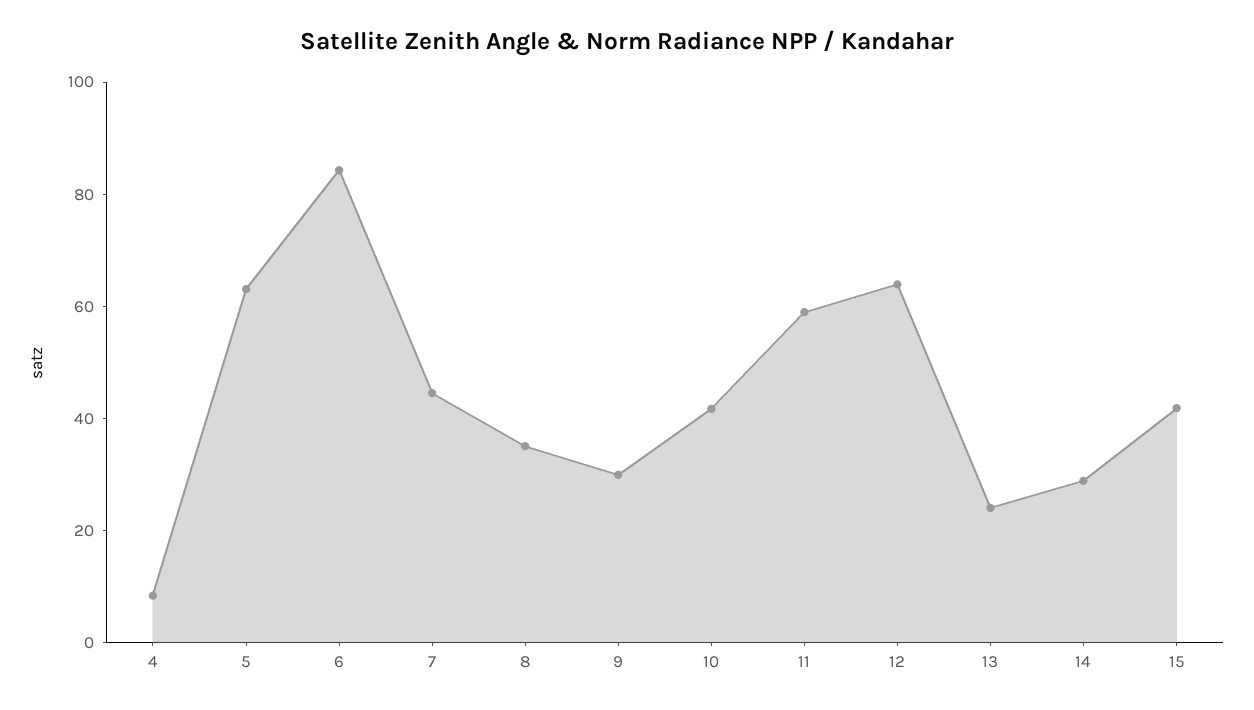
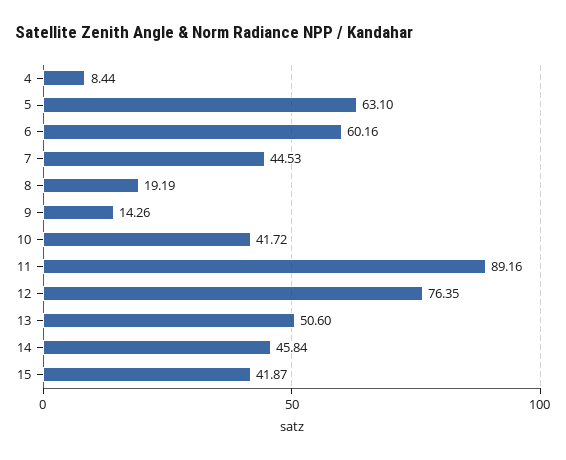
  {
    "4": 8.44,
    "5": 63.1,
-   "6": 85,
+   "6": 60.16,
    "7": 44.53,
-   "8": 35,
+   "8": 19.19,
-   "9": 30,
+   "9": 14.26,
    "10": 41.72,
-   "11": 60,
+   "11": 89.16,
-   "12": 65,
+   "12": 76.35,
-   "13": 25,
+   "13": 50.6,
-   "14": 30,
+   "14": 45.84,
    "15": 41.87
  }

